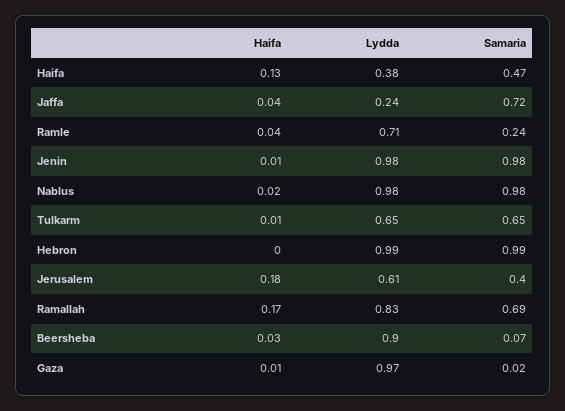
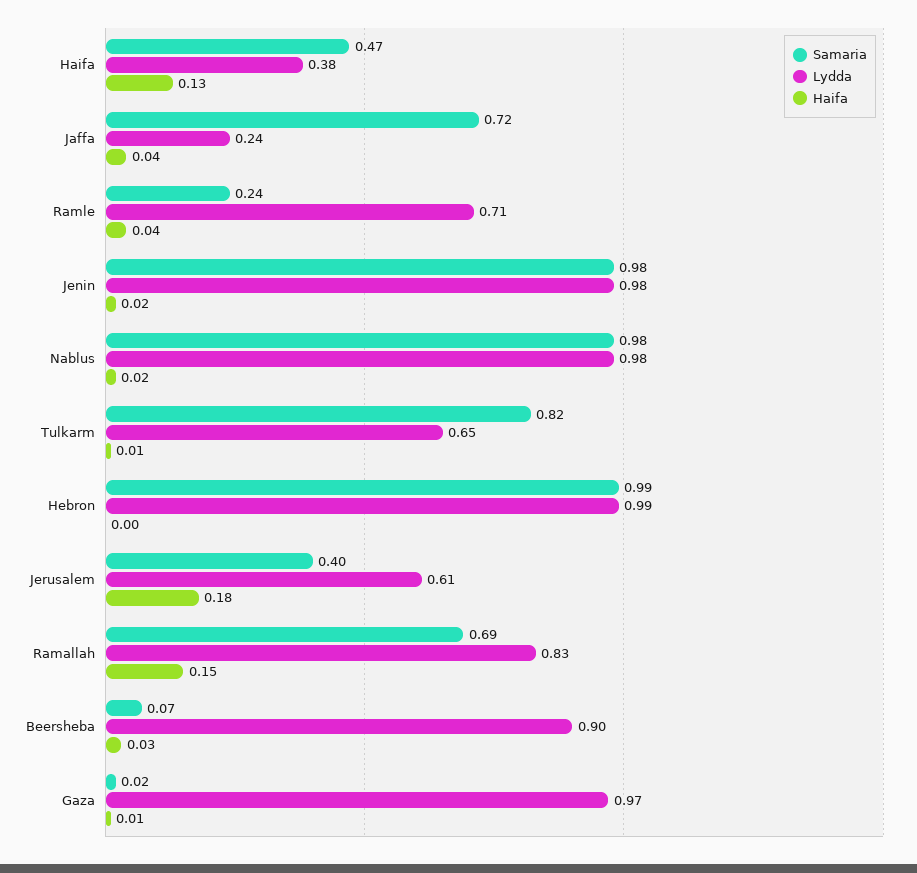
  {
    "Haifa": {
      "Haifa": 0.13,
      "Jaffa": 0.04,
      "Ramle": 0.04,
-     "Jenin": 0.01,
+     "Jenin": 0.02,
      "Nablus": 0.02,
      "Tulkarm": 0.01,
      "Hebron": 0,
      "Jerusalem": 0.18,
-     "Ramallah": 0.17,
+     "Ramallah": 0.15,
      "Beersheba": 0.03,
      "Gaza": 0.01
    },
    "Lydda": {
      "Haifa": 0.38,
      "Jaffa": 0.24,
      "Ramle": 0.71,
      "Jenin": 0.98,
      "Nablus": 0.98,
      "Tulkarm": 0.65,
      "Hebron": 0.99,
      "Jerusalem": 0.61,
      "Ramallah": 0.83,
      "Beersheba": 0.9,
      "Gaza": 0.97
    },
    "Samaria": {
      "Haifa": 0.47,
      "Jaffa": 0.72,
      "Ramle": 0.24,
      "Jenin": 0.98,
      "Nablus": 0.98,
-     "Tulkarm": 0.65,
+     "Tulkarm": 0.82,
      "Hebron": 0.99,
      "Jerusalem": 0.4,
      "Ramallah": 0.69,
      "Beersheba": 0.07,
      "Gaza": 0.02
    }
  }

